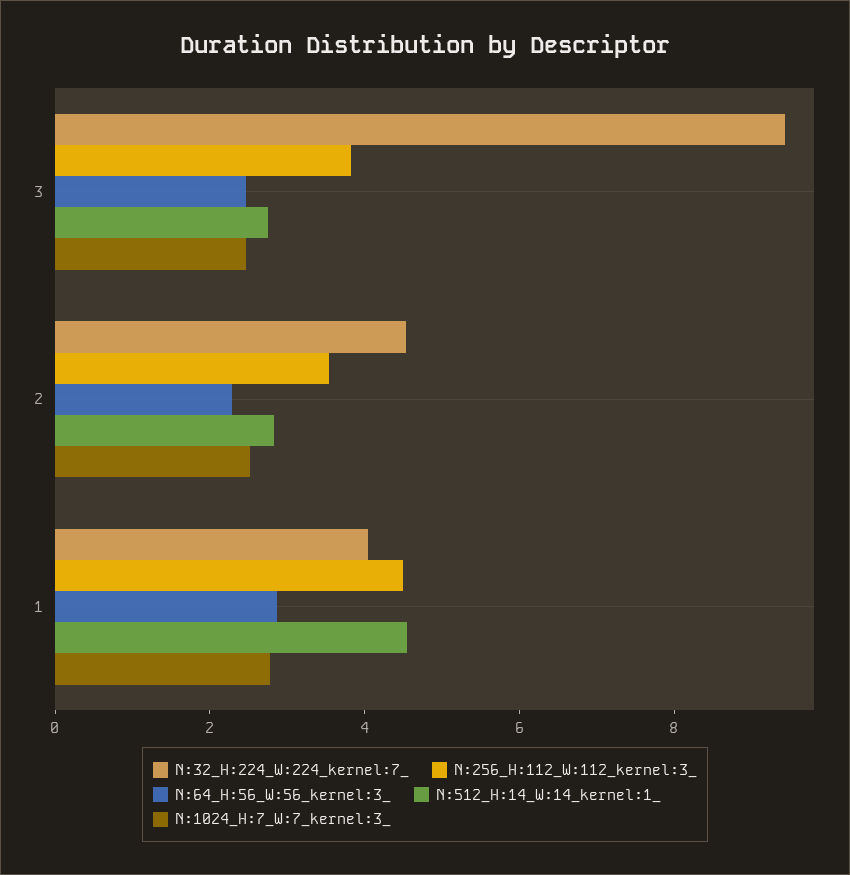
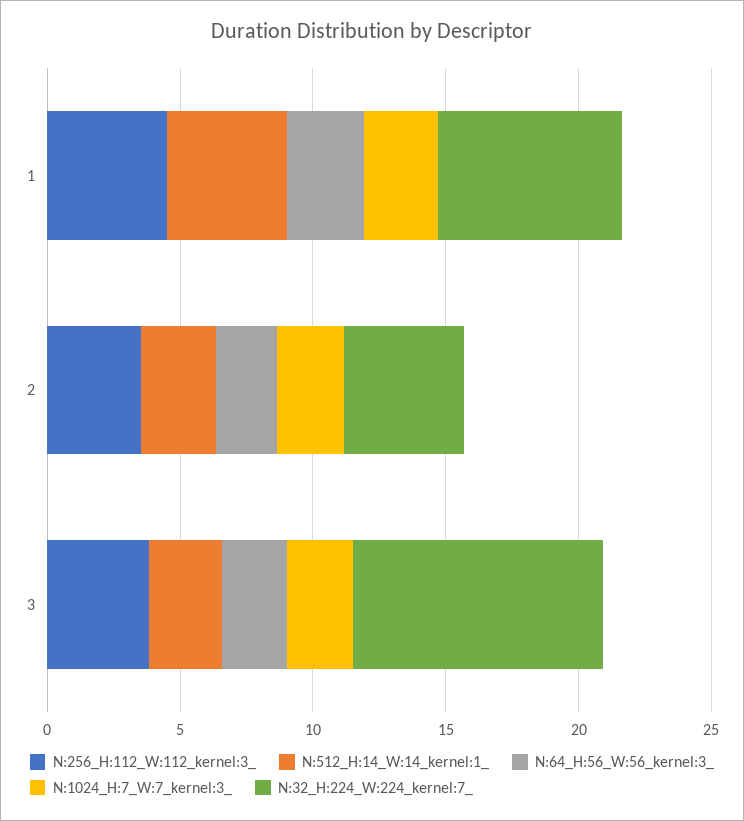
  {
    "N:32_H:224_W:224_kernel:7_": {
      "3": 9.5,
      "2": 4.5,
-     "1": 4
+     "1": 7
    },
    "N:256_H:112_W:112_kernel:3_": {
      "3": 4,
      "2": 3.5,
      "1": 4.5
    },
    "N:64_H:56_W:56_kernel:3_": {
      "3": 2.5,
      "2": 2.5,
      "1": 3
    },
    "N:512_H:14_W:14_kernel:1_": {
      "3": 2.5,
      "2": 3,
      "1": 4.5
    },
    "N:1024_H:7_W:7_kernel:3_": {
      "3": 2.5,
      "2": 2.5,
      "1": 3
    }
  }

